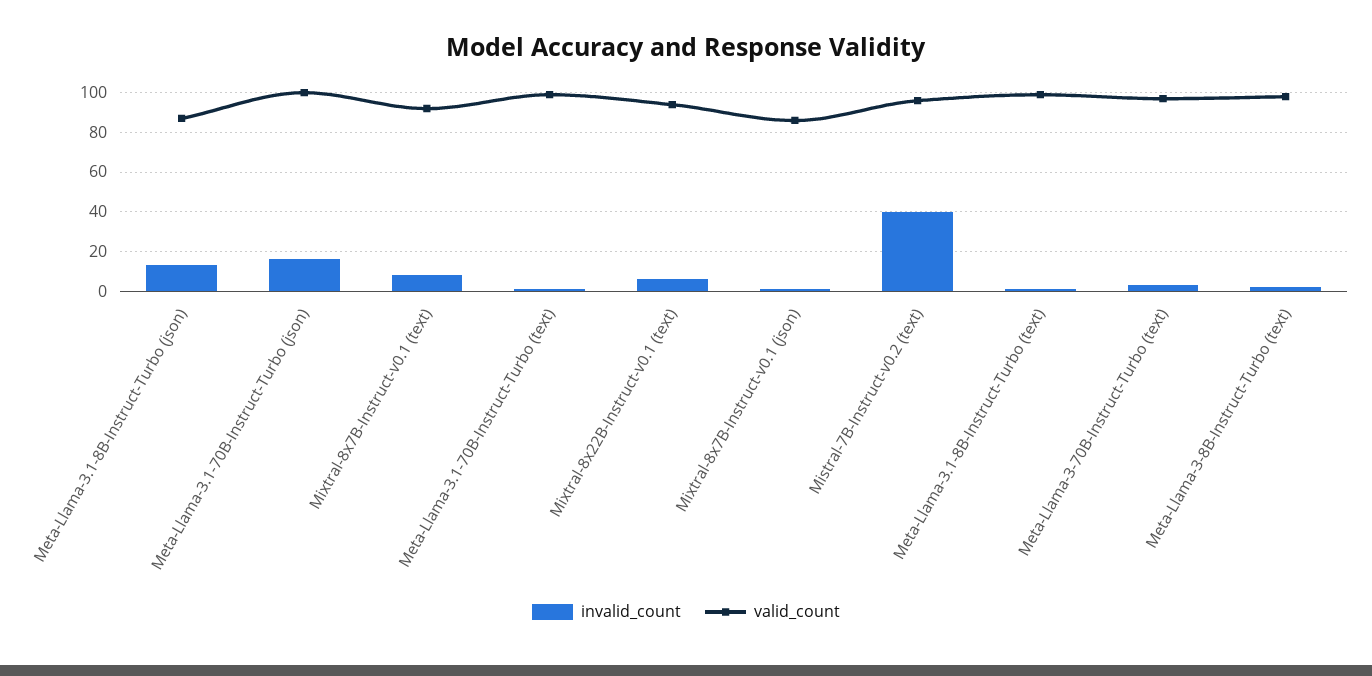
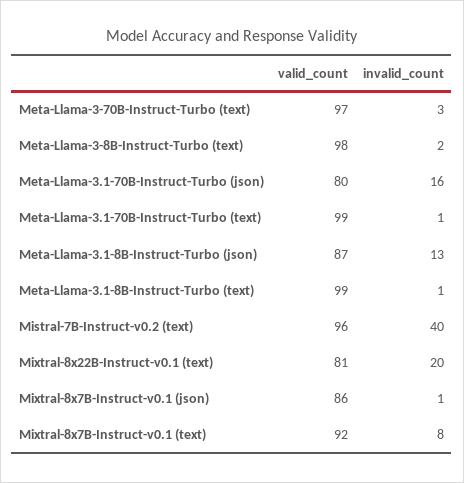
  {
    "invalid_count": {
      "Meta-Llama-3.1-8B-Instruct-Turbo (json)": 13,
      "Meta-Llama-3.1-70B-Instruct-Turbo (json)": 16,
      "Mixtral-8x7B-Instruct-v0.1 (text)": 8,
      "Meta-Llama-3.1-70B-Instruct-Turbo (text)": 1,
-     "Mixtral-8x22B-Instruct-v0.1 (text)": 5,
+     "Mixtral-8x22B-Instruct-v0.1 (text)": 20,
      "Mixtral-8x7B-Instruct-v0.1 (json)": 1,
      "Mistral-7B-Instruct-v0.2 (text)": 40,
      "Meta-Llama-3.1-8B-Instruct-Turbo (text)": 1,
      "Meta-Llama-3-70B-Instruct-Turbo (text)": 3,
      "Meta-Llama-3-8B-Instruct-Turbo (text)": 2
    },
    "valid_count": {
      "Meta-Llama-3.1-8B-Instruct-Turbo (json)": 87,
-     "Meta-Llama-3.1-70B-Instruct-Turbo (json)": 100,
+     "Meta-Llama-3.1-70B-Instruct-Turbo (json)": 80,
      "Mixtral-8x7B-Instruct-v0.1 (text)": 92,
      "Meta-Llama-3.1-70B-Instruct-Turbo (text)": 99,
-     "Mixtral-8x22B-Instruct-v0.1 (text)": 95,
+     "Mixtral-8x22B-Instruct-v0.1 (text)": 81,
      "Mixtral-8x7B-Instruct-v0.1 (json)": 86,
      "Mistral-7B-Instruct-v0.2 (text)": 96,
      "Meta-Llama-3.1-8B-Instruct-Turbo (text)": 99,
      "Meta-Llama-3-70B-Instruct-Turbo (text)": 97,
      "Meta-Llama-3-8B-Instruct-Turbo (text)": 98
    }
  }

